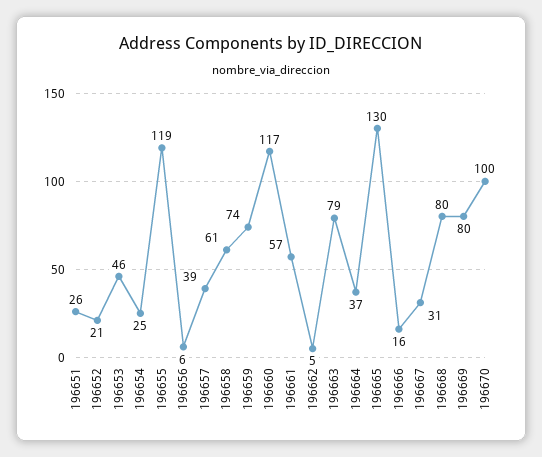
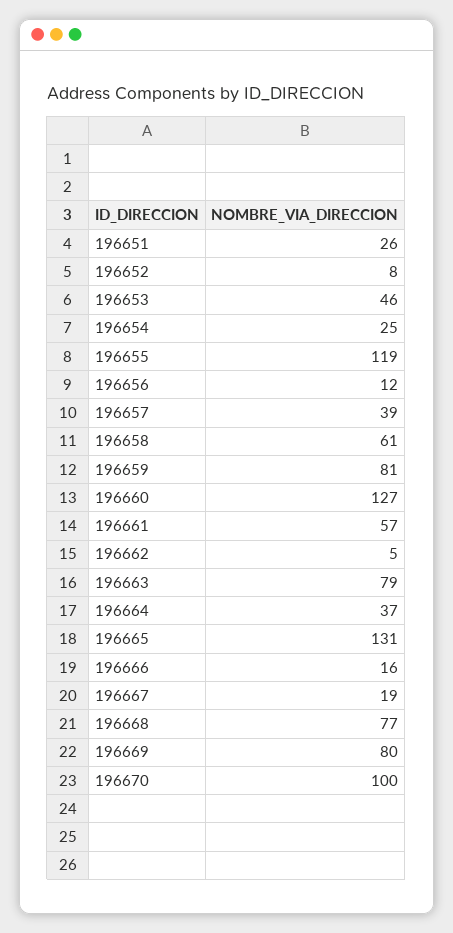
  {
    "196651": 26,
-   "196652": 21,
+   "196652": 8,
    "196653": 46,
    "196654": 25,
    "196655": 119,
-   "196656": 6,
+   "196656": 12,
    "196657": 39,
    "196658": 61,
-   "196659": 74,
+   "196659": 81,
-   "196660": 117,
+   "196660": 127,
    "196661": 57,
    "196662": 5,
    "196663": 79,
    "196664": 37,
-   "196665": 130,
+   "196665": 131,
    "196666": 16,
-   "196667": 31,
+   "196667": 19,
-   "196668": 80,
+   "196668": 77,
    "196669": 80,
    "196670": 100
  }

